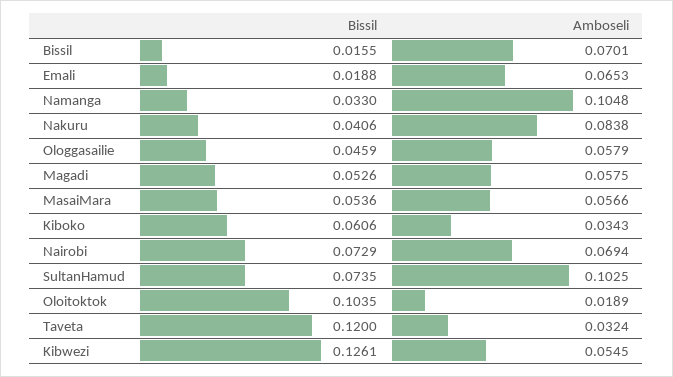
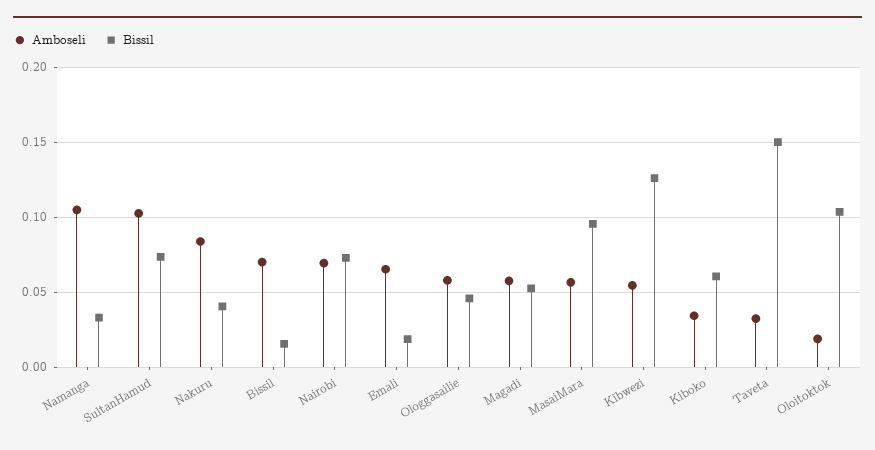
  {
    "Bissil": {
      "Bissil": 0.0155,
      "Emali": 0.0188,
      "Namanga": 0.033,
      "Nakuru": 0.0406,
      "Ologgasailie": 0.0459,
      "Magadi": 0.0526,
-     "MasaiMara": 0.0536,
+     "MasaiMara": 0.095,
      "Kiboko": 0.0606,
      "Nairobi": 0.0729,
      "SultanHamud": 0.0735,
      "Oloitoktok": 0.1035,
-     "Taveta": 0.12,
+     "Taveta": 0.15,
      "Kibwezi": 0.1261
    },
    "Amboseli": {
      "Bissil": 0.0701,
      "Emali": 0.0653,
      "Namanga": 0.1048,
      "Nakuru": 0.0838,
      "Ologgasailie": 0.0579,
      "Magadi": 0.0575,
      "MasaiMara": 0.0566,
      "Kiboko": 0.0343,
      "Nairobi": 0.0694,
      "SultanHamud": 0.1025,
      "Oloitoktok": 0.0189,
      "Taveta": 0.0324,
      "Kibwezi": 0.0545
    }
  }

